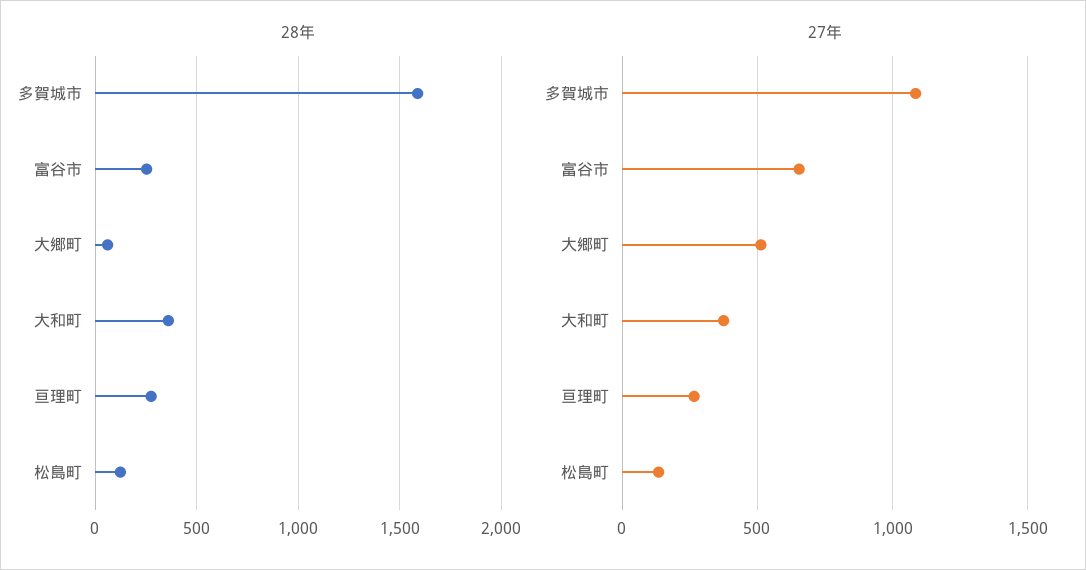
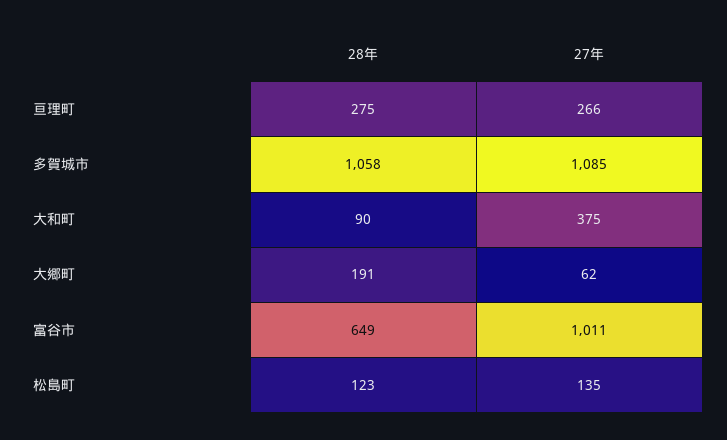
  {
    "28年": {
-     "多賀城市": 1600,
+     "多賀城市": 1058,
-     "富谷市": 250,
+     "富谷市": 649,
-     "大郷町": 50,
+     "大郷町": 191,
-     "大和町": 350,
+     "大和町": 90,
      "亘理町": 275,
      "松島町": 123
    },
    "27年": {
      "多賀城市": 1085,
-     "富谷市": 650,
+     "富谷市": 1011,
-     "大郷町": 500,
+     "大郷町": 62,
      "大和町": 375,
      "亘理町": 266,
      "松島町": 135
    }
  }

